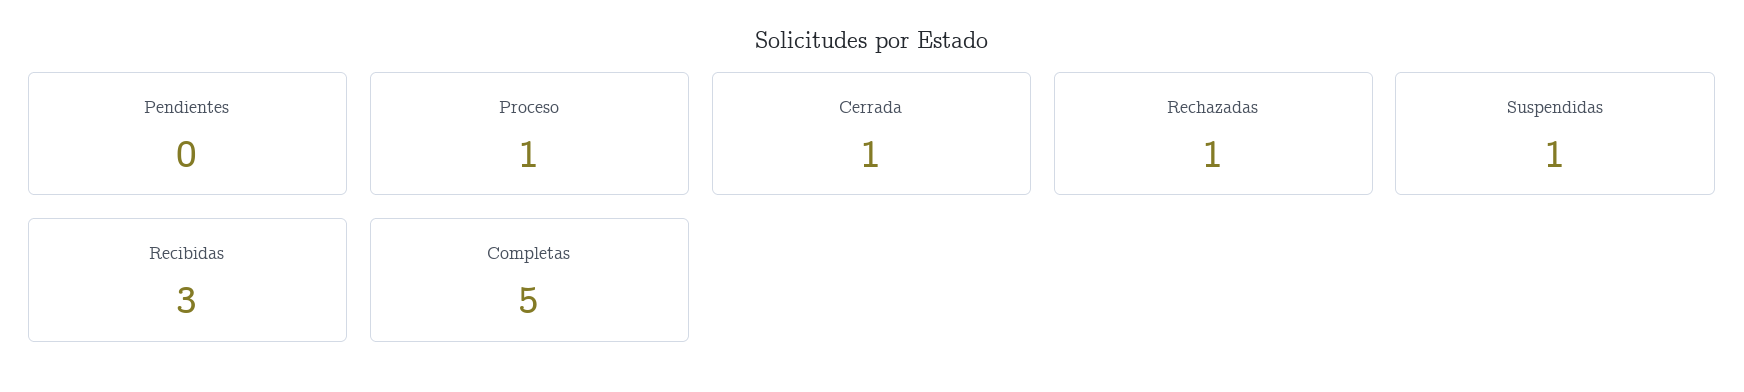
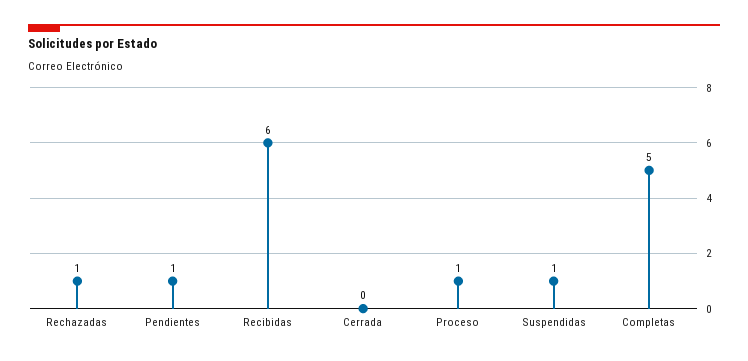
  {
-   "Pendientes": 0,
+   "Pendientes": 1,
    "Proceso": 1,
-   "Cerrada": 1,
+   "Cerrada": 0,
    "Rechazadas": 1,
    "Suspendidas": 1,
-   "Recibidas": 3,
+   "Recibidas": 6,
    "Completas": 5
  }

